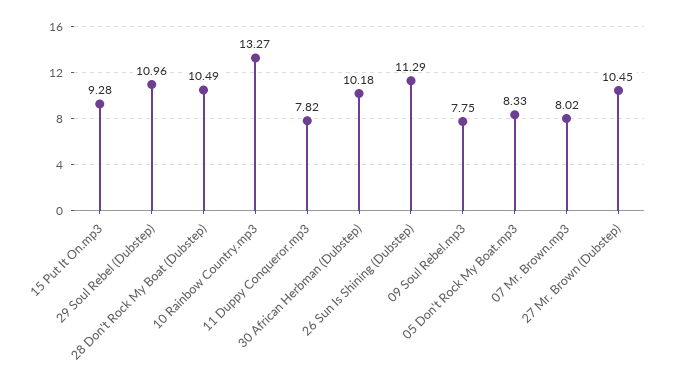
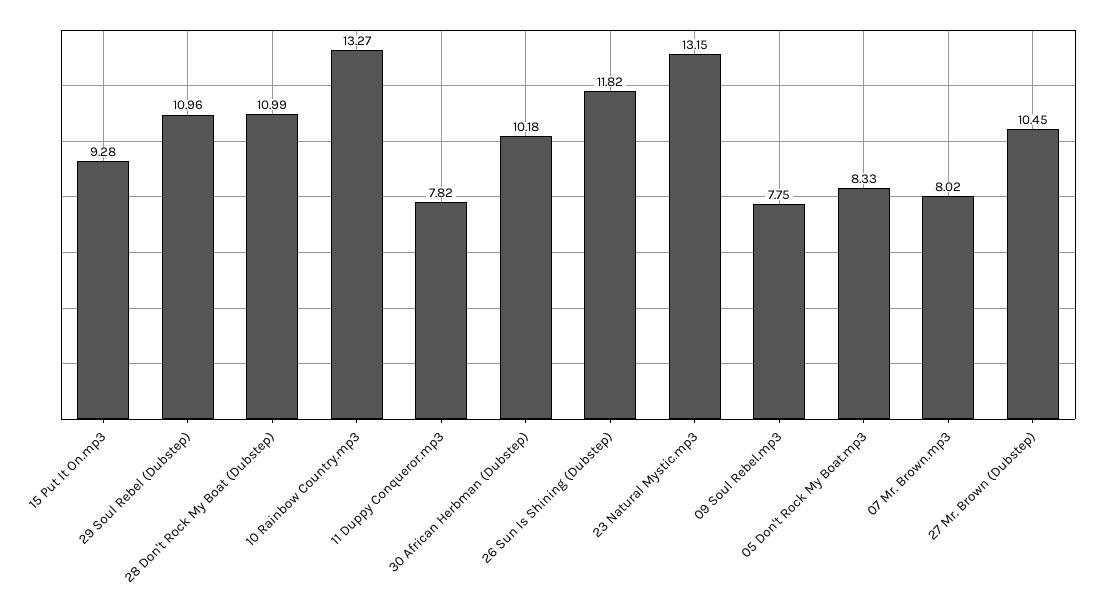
  {
    "15 Put It On.mp3": 9.28,
    "29 Soul Rebel (Dubstep)": 10.96,
-   "28 Don't Rock My Boat (Dubstep)": 10.49,
+   "28 Don't Rock My Boat (Dubstep)": 10.99,
    "10 Rainbow Country.mp3": 13.27,
    "11 Duppy Conqueror.mp3": 7.82,
    "30 African Herbman (Dubstep)": 10.18,
-   "26 Sun Is Shining (Dubstep)": 11.29,
+   "26 Sun Is Shining (Dubstep)": 11.82,
    "09 Soul Rebel.mp3": 7.75,
    "05 Don't Rock My Boat.mp3": 8.33,
    "07 Mr. Brown.mp3": 8.02,
-   "27 Mr. Brown (Dubstep)": 10.45
+   "27 Mr. Brown (Dubstep)": 10.45,
+   "23 Natural Mystic.mp3": 13.15
  }

